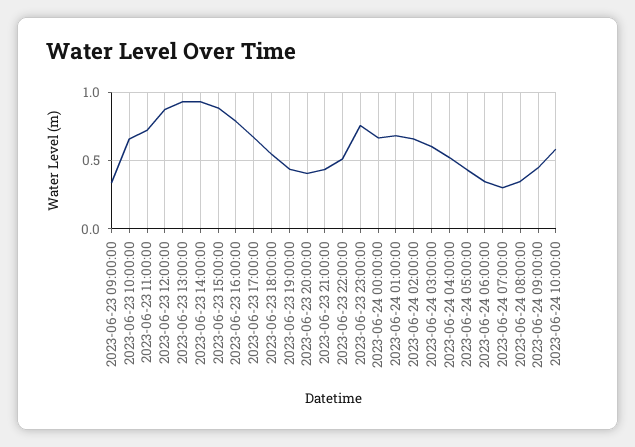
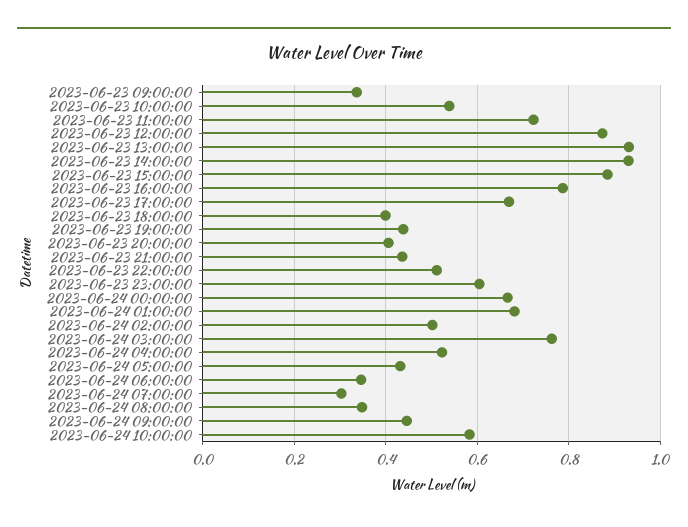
  {
    "2023-06-23 09:00:00": 0.34,
-   "2023-06-23 10:00:00": 0.65,
+   "2023-06-23 10:00:00": 0.54,
    "2023-06-23 11:00:00": 0.72,
    "2023-06-23 12:00:00": 0.88,
    "2023-06-23 13:00:00": 0.94,
    "2023-06-23 14:00:00": 0.94,
    "2023-06-23 15:00:00": 0.88,
    "2023-06-23 16:00:00": 0.78,
    "2023-06-23 17:00:00": 0.66,
-   "2023-06-23 18:00:00": 0.55,
+   "2023-06-23 18:00:00": 0.4,
    "2023-06-23 19:00:00": 0.44,
    "2023-06-23 20:00:00": 0.4,
    "2023-06-23 21:00:00": 0.44,
    "2023-06-23 22:00:00": 0.52,
-   "2023-06-23 23:00:00": 0.75,
+   "2023-06-23 23:00:00": 0.6,
    "2023-06-24 00:00:00": 0.66,
    "2023-06-24 01:00:00": 0.68,
-   "2023-06-24 02:00:00": 0.65,
+   "2023-06-24 02:00:00": 0.5,
-   "2023-06-24 03:00:00": 0.6,
+   "2023-06-24 03:00:00": 0.76,
    "2023-06-24 04:00:00": 0.52,
    "2023-06-24 05:00:00": 0.44,
    "2023-06-24 06:00:00": 0.34,
    "2023-06-24 07:00:00": 0.3,
    "2023-06-24 08:00:00": 0.34,
    "2023-06-24 09:00:00": 0.44,
    "2023-06-24 10:00:00": 0.58
  }

